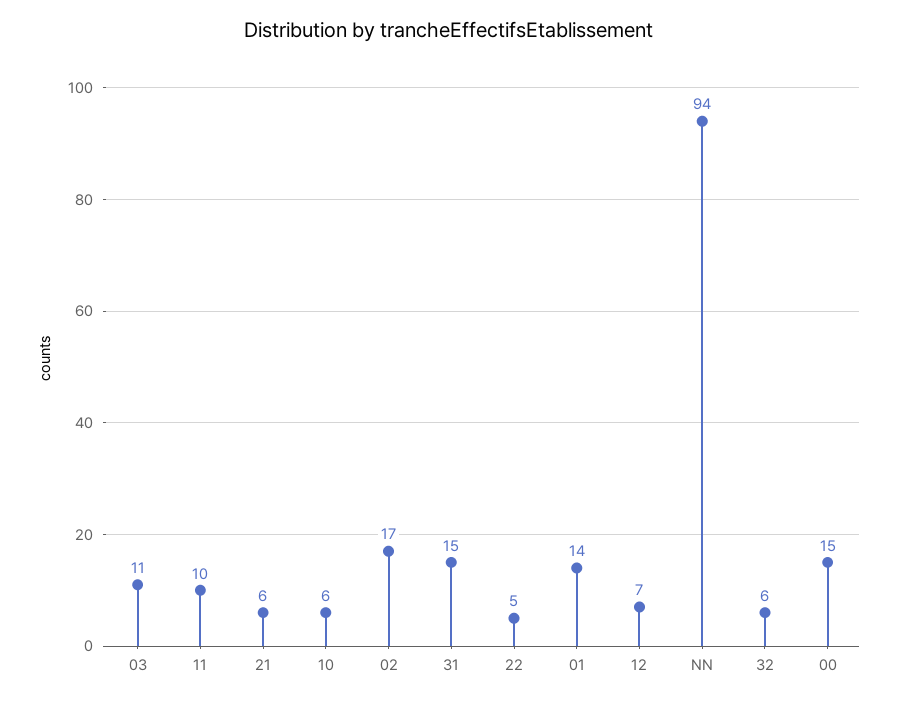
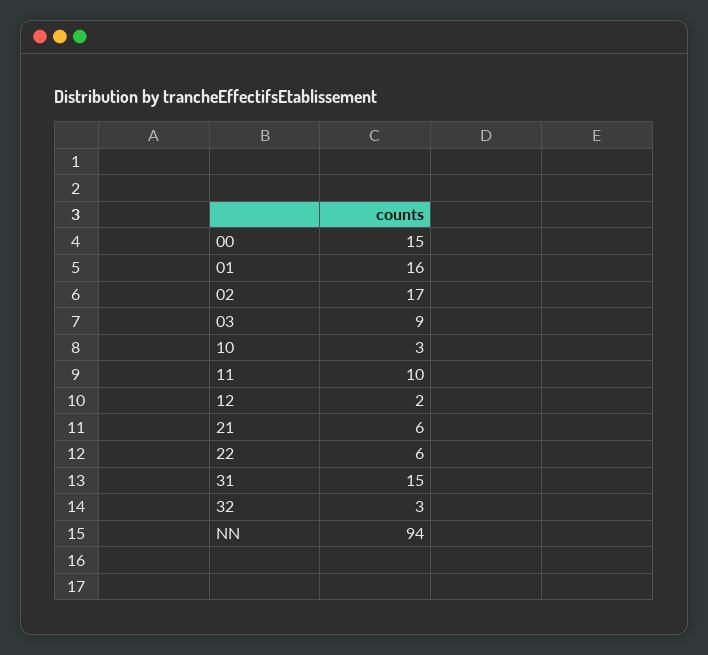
  {
-   "03": 11,
+   "03": 9,
    "11": 10,
    "21": 6,
-   "10": 6,
+   "10": 3,
    "02": 17,
    "31": 15,
-   "22": 5,
+   "22": 6,
-   "01": 14,
+   "01": 16,
-   "12": 7,
+   "12": 2,
    "NN": 94,
-   "32": 6,
+   "32": 3,
    "00": 15
  }

